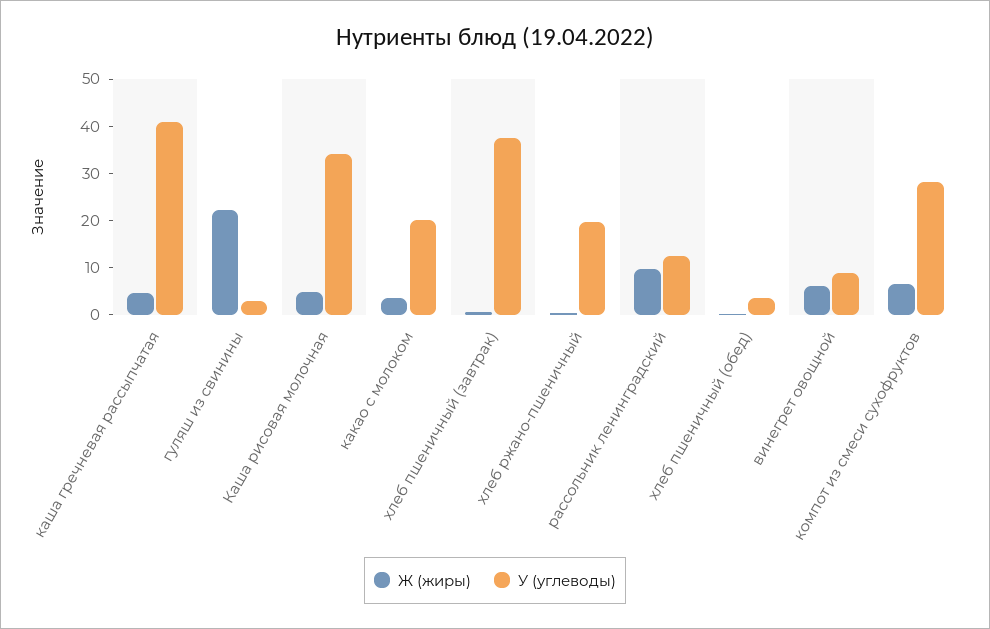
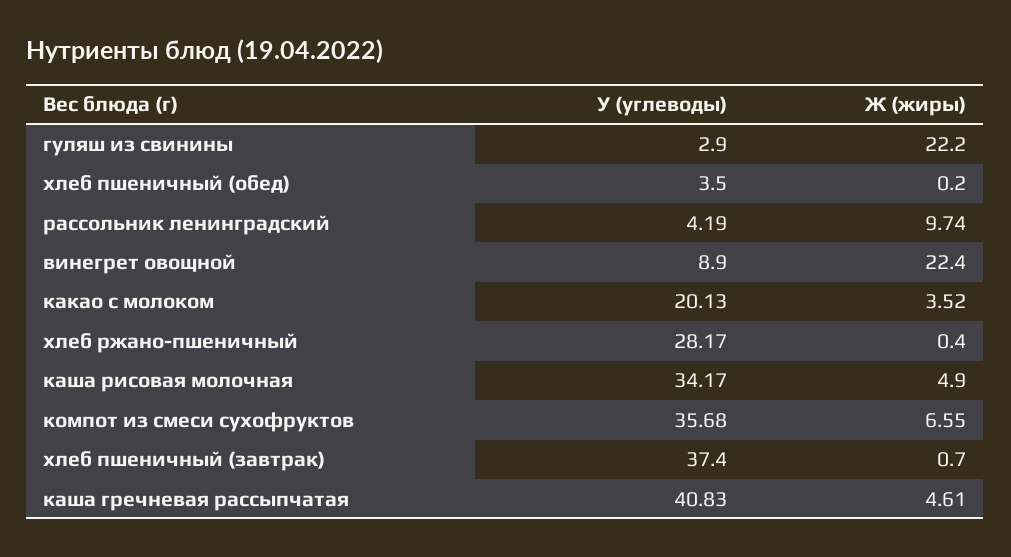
  {
    "Ж (жиры)": {
      "каша гречневая рассыпчатая": 4.61,
      "гуляш из свинины": 22.2,
      "Каша рисовая молочная": 4.9,
      "какао с молоком": 3.52,
      "хлеб пшеничный (завтрак)": 0.7,
      "хлеб ржано-пшеничный": 0.4,
      "рассольник ленинградский": 9.74,
      "хлеб пшеничный (обед)": 0.2,
-     "винегрет овощной": 6,
+     "винегрет овощной": 22.4,
      "компот из смеси сухофруктов": 6.55
    },
    "У (углеводы)": {
      "каша гречневая рассыпчатая": 40.83,
      "гуляш из свинины": 2.9,
      "Каша рисовая молочная": 34.17,
      "какао с молоком": 20.13,
      "хлеб пшеничный (завтрак)": 37.4,
-     "хлеб ржано-пшеничный": 20,
+     "хлеб ржано-пшеничный": 28.17,
-     "рассольник ленинградский": 12,
+     "рассольник ленинградский": 4.19,
      "хлеб пшеничный (обед)": 3.5,
      "винегрет овощной": 8.9,
-     "компот из смеси сухофруктов": 28
+     "компот из смеси сухофруктов": 35.68
    }
  }

